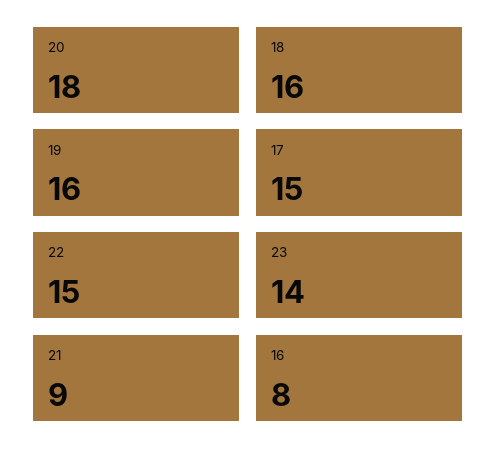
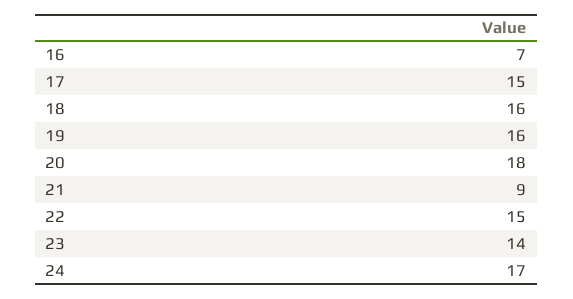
  {
    "20": 18,
    "18": 16,
    "19": 16,
    "17": 15,
    "22": 15,
    "23": 14,
    "21": 9,
-   "16": 8
+   "16": 7,
+   "24": 17
  }

